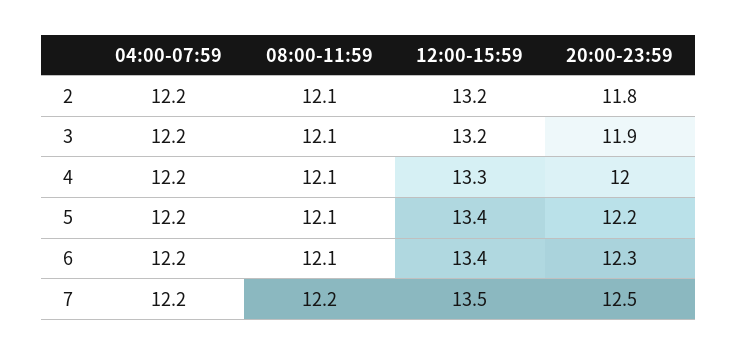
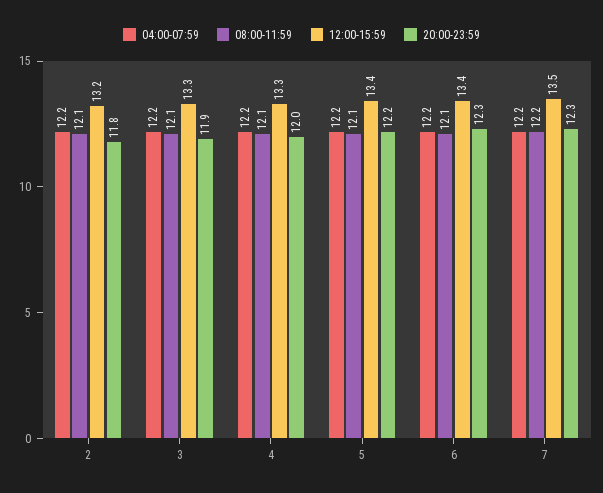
  {
    "04:00-07:59": {
      "2": 12.2,
      "3": 12.2,
      "4": 12.2,
      "5": 12.2,
      "6": 12.2,
      "7": 12.2
    },
    "08:00-11:59": {
      "2": 12.1,
      "3": 12.1,
      "4": 12.1,
      "5": 12.1,
      "6": 12.1,
      "7": 12.2
    },
    "12:00-15:59": {
      "2": 13.2,
-     "3": 13.2,
+     "3": 13.3,
      "4": 13.3,
      "5": 13.4,
      "6": 13.4,
      "7": 13.5
    },
    "20:00-23:59": {
      "2": 11.8,
      "3": 11.9,
      "4": 12,
      "5": 12.2,
      "6": 12.3,
-     "7": 12.5
+     "7": 12.3
    }
  }

